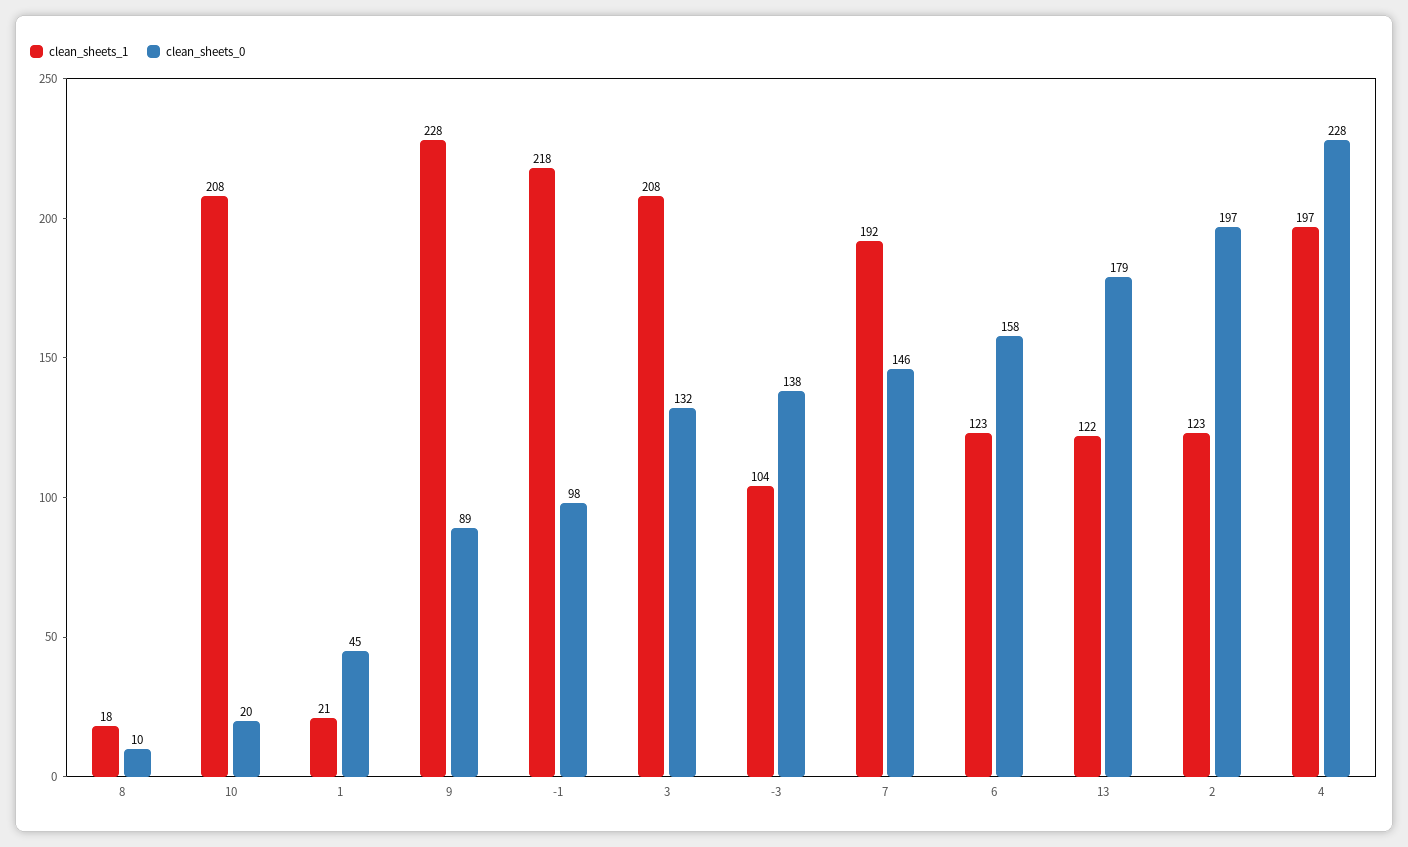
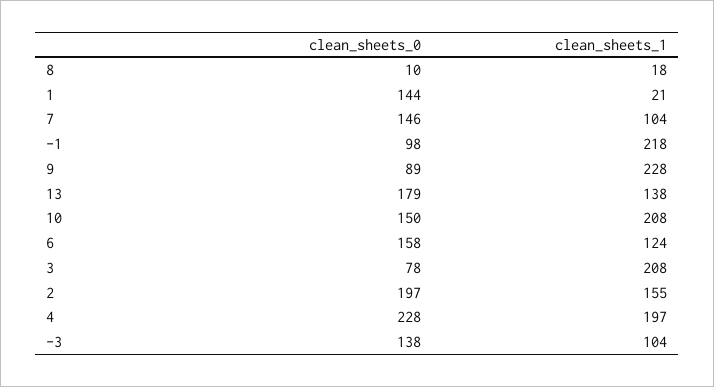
  {
    "clean_sheets_1": {
      "8": 18,
      "10": 208,
      "1": 21,
      "9": 228,
      "-1": 218,
      "3": 208,
      "-3": 104,
-     "7": 192,
+     "7": 104,
-     "6": 123,
+     "6": 124,
-     "13": 122,
+     "13": 138,
-     "2": 123,
+     "2": 155,
      "4": 197
    },
    "clean_sheets_0": {
      "8": 10,
-     "10": 20,
+     "10": 150,
-     "1": 45,
+     "1": 144,
      "9": 89,
      "-1": 98,
-     "3": 132,
+     "3": 78,
      "-3": 138,
      "7": 146,
      "6": 158,
      "13": 179,
      "2": 197,
      "4": 228
    }
  }

